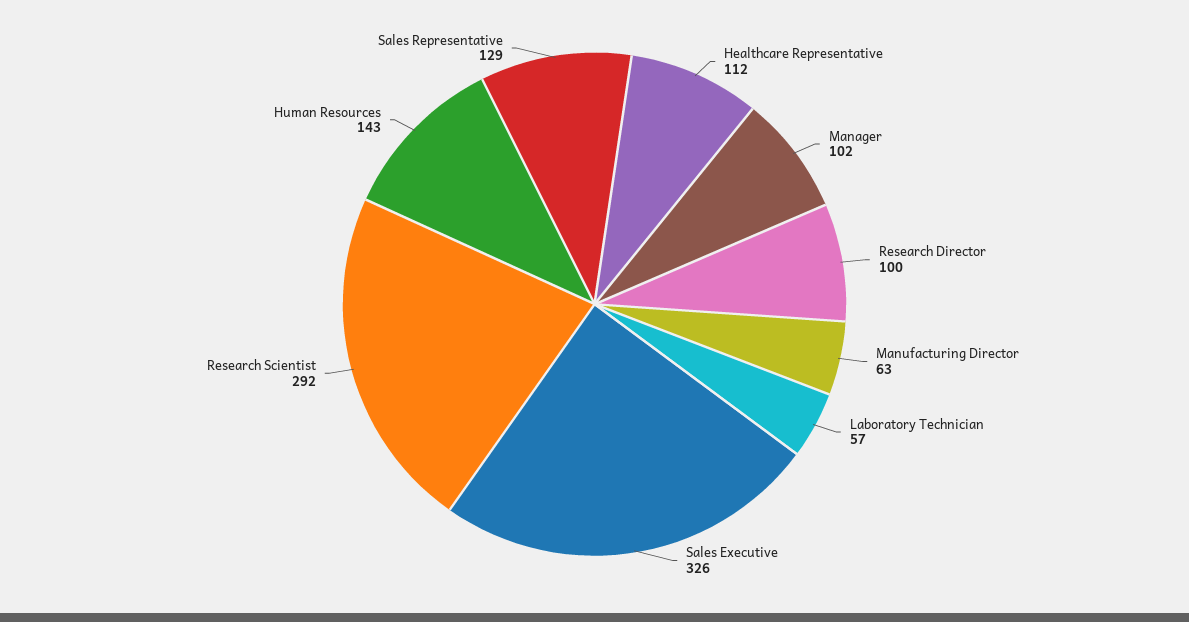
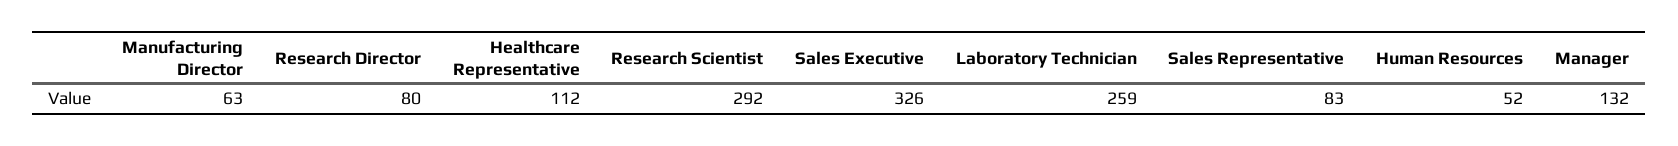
  {
    "Healthcare Representative": 112,
-   "Manager": 102,
+   "Manager": 132,
-   "Research Director": 100,
+   "Research Director": 80,
    "Manufacturing Director": 63,
-   "Laboratory Technician": 57,
+   "Laboratory Technician": 259,
    "Sales Executive": 326,
    "Research Scientist": 292,
-   "Human Resources": 143,
+   "Human Resources": 52,
-   "Sales Representative": 129
+   "Sales Representative": 83
  }

